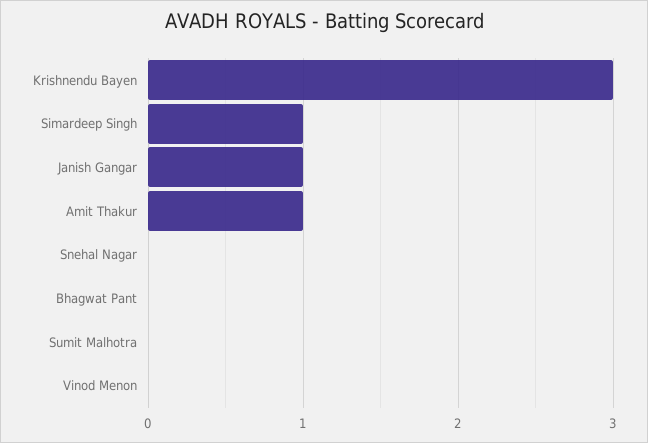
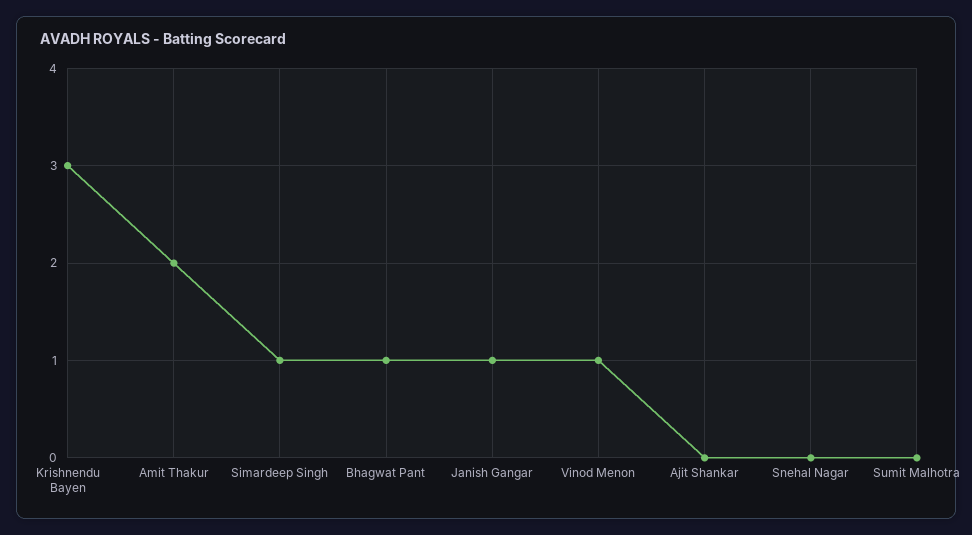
  {
    "Krishnendu Bayen": 3,
    "Simardeep Singh": 1,
    "Janish Gangar": 1,
-   "Amit Thakur": 1,
+   "Amit Thakur": 2,
    "Snehal Nagar": 0,
-   "Bhagwat Pant": 0,
+   "Bhagwat Pant": 1,
    "Sumit Malhotra": 0,
-   "Vinod Menon": 0
+   "Vinod Menon": 1,
+   "Ajit Shankar": 0
  }

